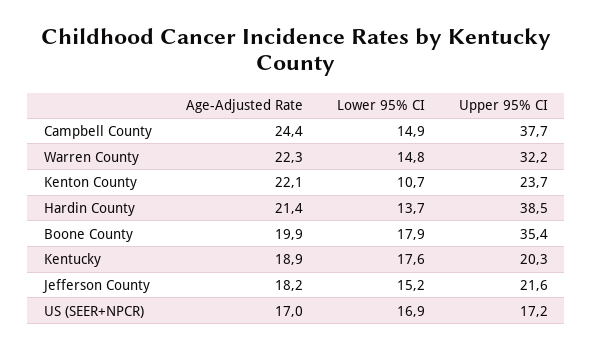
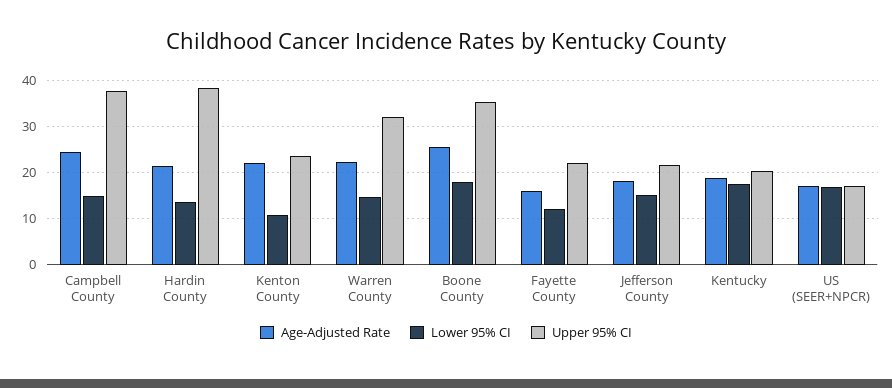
  {
    "Age-Adjusted Rate": {
      "Campbell County": 24.4,
      "Warren County": 22.3,
      "Kenton County": 22.1,
      "Hardin County": 21.4,
-     "Boone County": 19.9,
+     "Boone County": 26,
      "Kentucky": 18.9,
      "Jefferson County": 18.2,
-     "US (SEER+NPCR)": 17
+     "US (SEER+NPCR)": 17,
+     "Fayette County": 16
    },
    "Lower 95% CI": {
      "Campbell County": 14.9,
      "Warren County": 14.8,
      "Kenton County": 10.7,
      "Hardin County": 13.7,
      "Boone County": 17.9,
      "Kentucky": 17.6,
      "Jefferson County": 15.2,
-     "US (SEER+NPCR)": 16.9
+     "US (SEER+NPCR)": 16.9,
+     "Fayette County": 12
    },
    "Upper 95% CI": {
      "Campbell County": 37.7,
      "Warren County": 32.2,
      "Kenton County": 23.7,
      "Hardin County": 38.5,
      "Boone County": 35.4,
      "Kentucky": 20.3,
      "Jefferson County": 21.6,
-     "US (SEER+NPCR)": 17.2
+     "US (SEER+NPCR)": 17.2,
+     "Fayette County": 22
    }
  }

